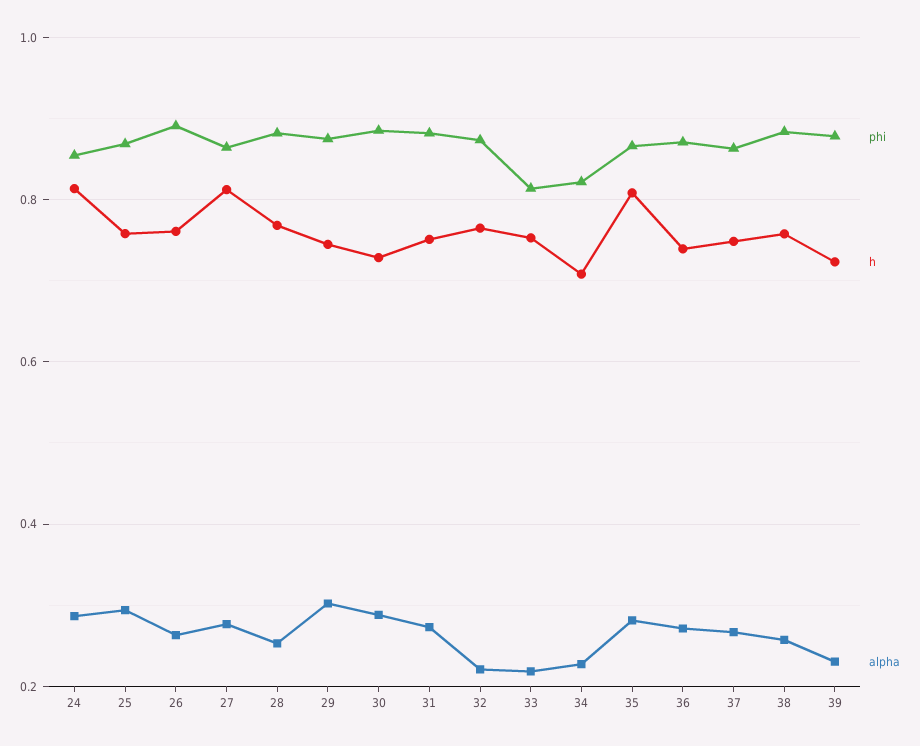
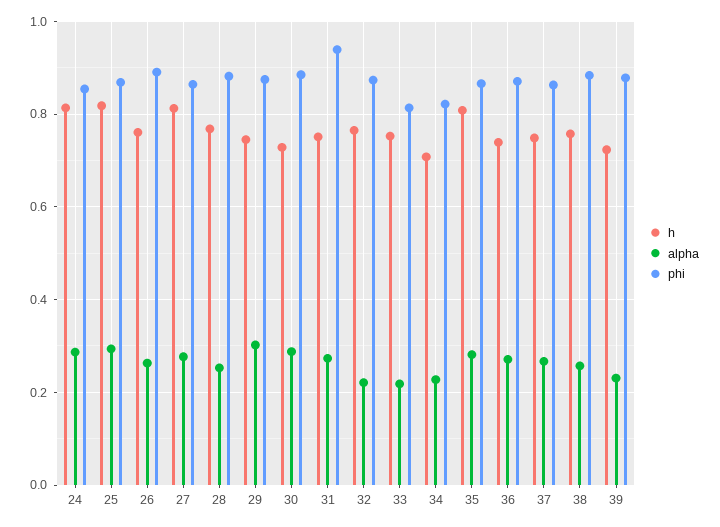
  {
    "phi": {
      "24": 0.86,
      "25": 0.86,
      "26": 0.9,
      "27": 0.86,
      "28": 0.88,
      "29": 0.88,
      "30": 0.88,
-     "31": 0.88,
+     "31": 0.94,
      "32": 0.88,
      "33": 0.82,
      "34": 0.82,
      "35": 0.86,
      "36": 0.88,
      "37": 0.86,
      "38": 0.88,
      "39": 0.88
    },
    "h": {
      "24": 0.82,
-     "25": 0.76,
+     "25": 0.82,
      "26": 0.76,
      "27": 0.82,
      "28": 0.76,
      "29": 0.74,
      "30": 0.72,
      "31": 0.76,
      "32": 0.76,
      "33": 0.76,
      "34": 0.7,
      "35": 0.8,
      "36": 0.74,
      "37": 0.74,
      "38": 0.76,
      "39": 0.72
    },
    "alpha": {
      "24": 0.28,
      "25": 0.3,
      "26": 0.26,
      "27": 0.28,
      "28": 0.26,
      "29": 0.3,
      "30": 0.28,
      "31": 0.28,
      "32": 0.22,
      "33": 0.22,
      "34": 0.22,
      "35": 0.28,
      "36": 0.28,
      "37": 0.26,
      "38": 0.26,
      "39": 0.24
    }
  }

